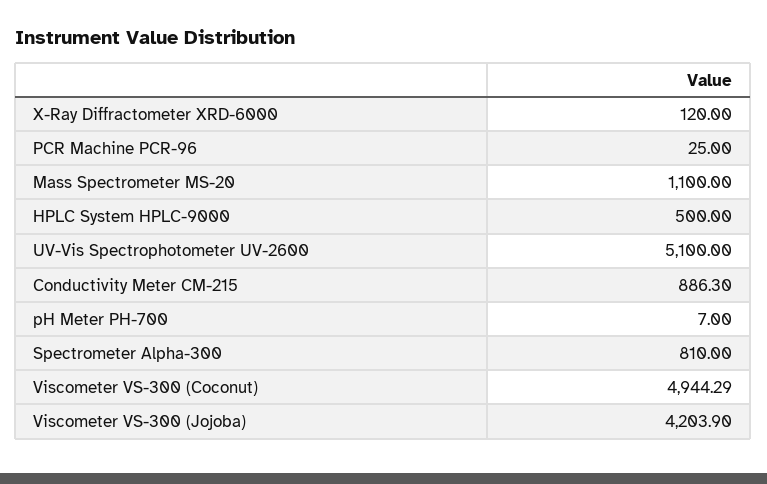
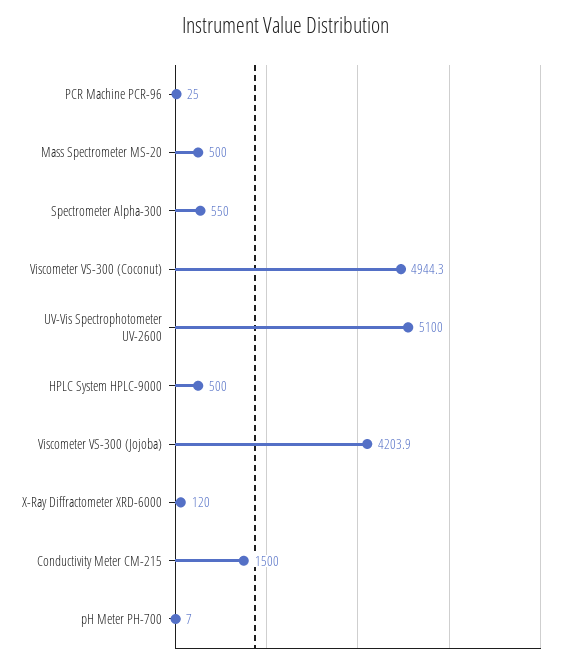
  {
    "X-Ray Diffractometer XRD-6000": 120,
    "PCR Machine PCR-96": 25,
-   "Mass Spectrometer MS-20": 1100,
+   "Mass Spectrometer MS-20": 500,
    "HPLC System HPLC-9000": 500,
    "UV-Vis Spectrophotometer UV-2600": 5100,
-   "Conductivity Meter CM-215": 886.3,
+   "Conductivity Meter CM-215": 1500,
    "pH Meter PH-700": 7,
-   "Spectrometer Alpha-300": 810,
+   "Spectrometer Alpha-300": 550,
    "Viscometer VS-300 (Coconut)": 4944.29,
    "Viscometer VS-300 (Jojoba)": 4203.9
  }

